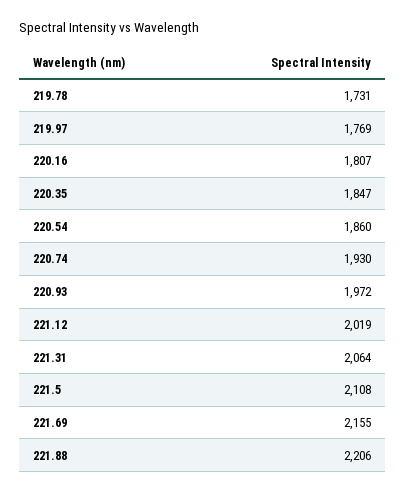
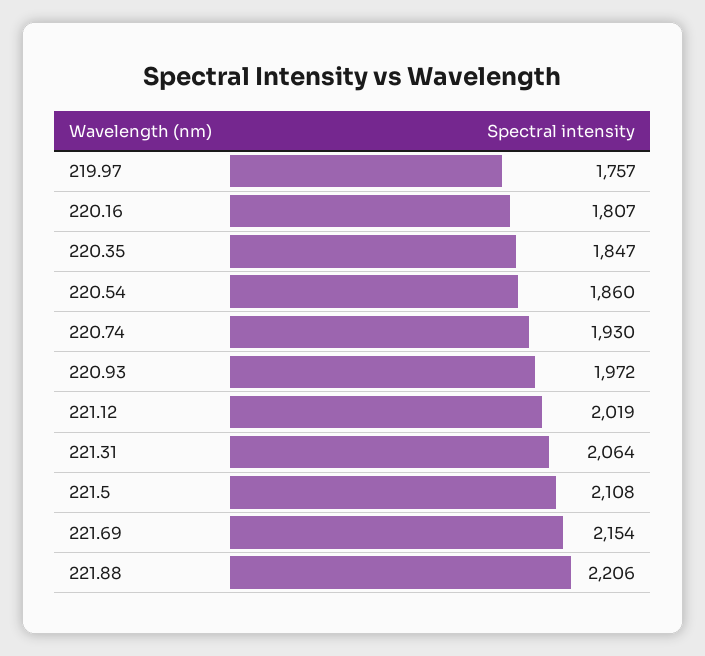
  {
-   "219.78": 1731,
-   "219.97": 1769,
+   "219.97": 1757,
    "220.16": 1807,
    "220.35": 1847,
    "220.54": 1860,
    "220.74": 1930,
    "220.93": 1972,
    "221.12": 2019,
    "221.31": 2064,
    "221.5": 2108,
-   "221.69": 2155,
+   "221.69": 2154,
    "221.88": 2206
  }

